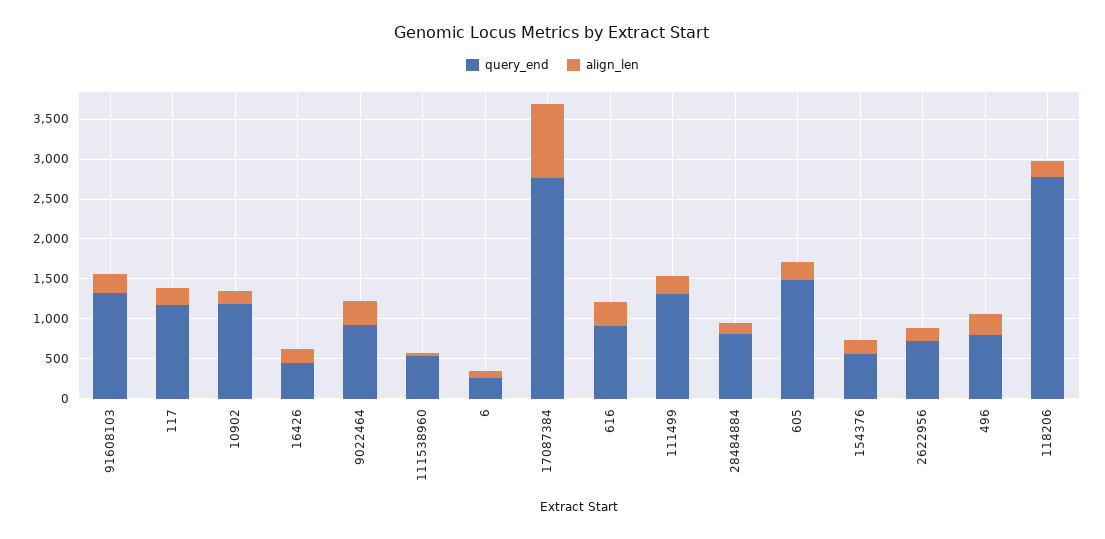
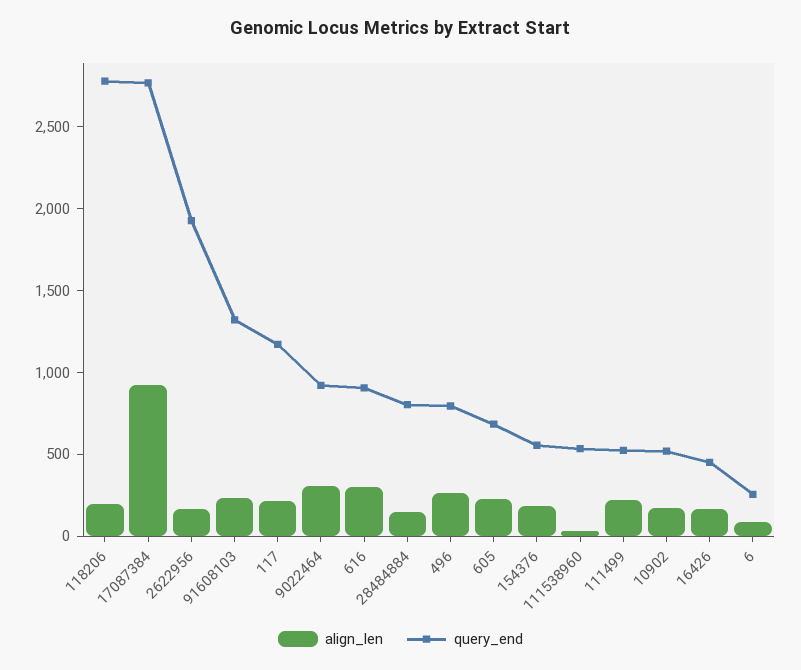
  {
    "query_end": {
      "91608103": 1300,
      "117": 1200,
-     "10902": 1250,
+     "10902": 500,
      "16426": 500,
      "9022464": 900,
      "111538960": 500,
      "6": 300,
      "17087384": 2800,
      "616": 900,
-     "111499": 1250,
+     "111499": 500,
      "28484884": 800,
-     "605": 1500,
+     "605": 700,
      "154376": 600,
-     "2622956": 750,
+     "2622956": 1900,
      "496": 800,
      "118206": 2800
    },
    "align_len": {
      "91608103": 200,
      "117": 200,
      "10902": 200,
      "16426": 200,
      "9022464": 300,
      "111538960": 0,
      "6": 100,
      "17087384": 900,
      "616": 300,
      "111499": 200,
      "28484884": 100,
      "605": 200,
      "154376": 200,
      "2622956": 200,
      "496": 300,
      "118206": 200
    }
  }

